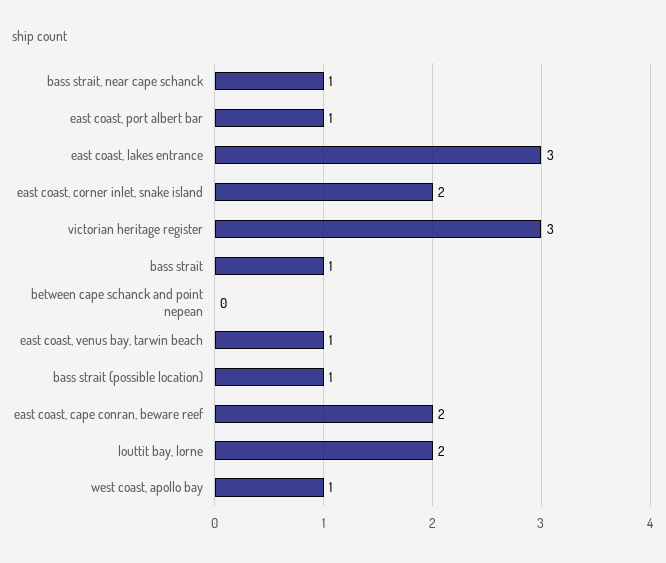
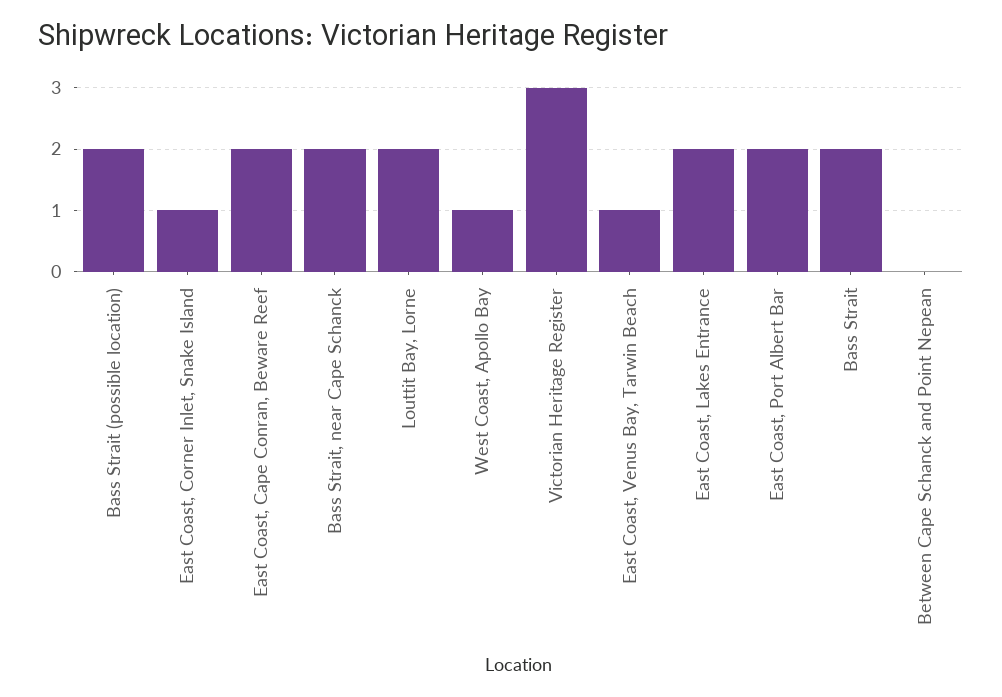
  {
-   "bass strait, near cape schanck": 1,
+   "bass strait, near cape schanck": 2,
-   "east coast, port albert bar": 1,
+   "east coast, port albert bar": 2,
-   "east coast, lakes entrance": 3,
+   "east coast, lakes entrance": 2,
-   "east coast, corner inlet, snake island": 2,
+   "east coast, corner inlet, snake island": 1,
    "victorian heritage register": 3,
-   "bass strait": 1,
+   "bass strait": 2,
    "between cape schanck and point nepean": 0,
    "east coast, venus bay, tarwin beach": 1,
-   "bass strait (possible location)": 1,
+   "bass strait (possible location)": 2,
    "east coast, cape conran, beware reef": 2,
    "louttit bay, lorne": 2,
    "west coast, apollo bay": 1
  }

